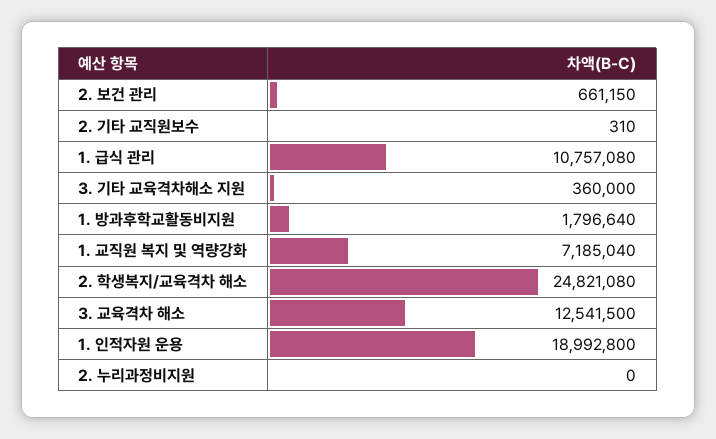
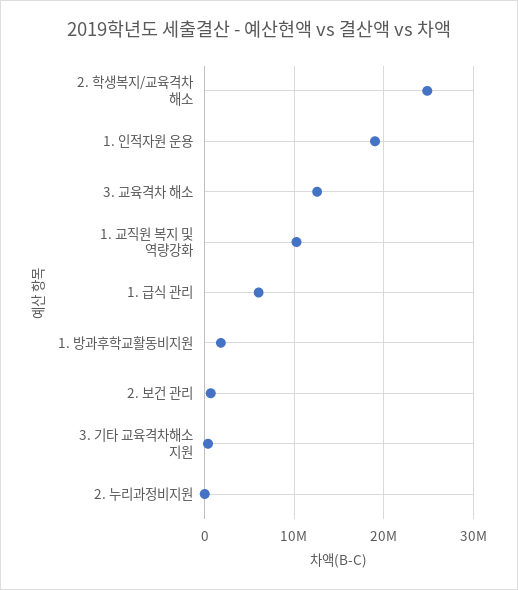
  {
    "2. 보건 관리": 661150,
-   "2. 기타 교직원보수": 310,
-   "1. 급식 관리": 10757080,
+   "1. 급식 관리": 6000000,
    "3. 기타 교육격차해소 지원": 360000,
    "1. 방과후학교활동비지원": 1796640,
-   "1. 교직원 복지 및 역량강화": 7185040,
+   "1. 교직원 복지 및 역량강화": 10000000,
    "2. 학생복지/교육격차 해소": 24821080,
    "3. 교육격차 해소": 12541500,
    "1. 인적자원 운용": 18992800,
    "2. 누리과정비지원": 0
  }

